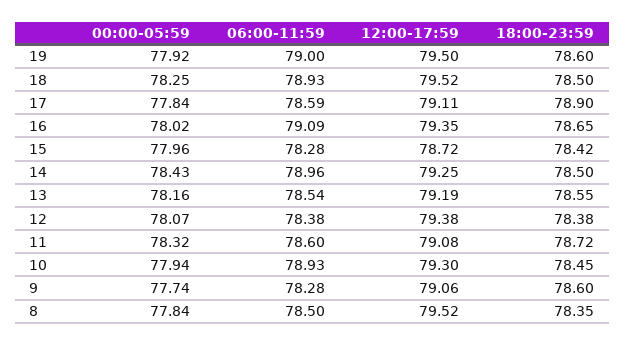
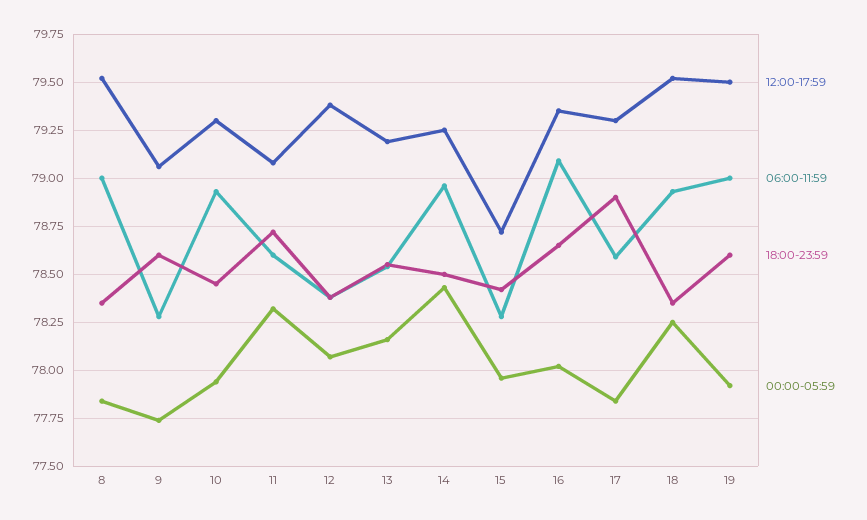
  {
    "00:00-05:59": {
      "19": 77.92,
      "18": 78.25,
      "17": 77.84,
      "16": 78.02,
      "15": 77.96,
      "14": 78.43,
      "13": 78.16,
      "12": 78.07,
      "11": 78.32,
      "10": 77.94,
      "9": 77.74,
      "8": 77.84
    },
    "06:00-11:59": {
      "19": 79,
      "18": 78.93,
      "17": 78.59,
      "16": 79.09,
      "15": 78.28,
      "14": 78.96,
      "13": 78.54,
      "12": 78.38,
      "11": 78.6,
      "10": 78.93,
      "9": 78.28,
-     "8": 78.5
+     "8": 79
    },
    "12:00-17:59": {
      "19": 79.5,
      "18": 79.52,
-     "17": 79.11,
+     "17": 79.3,
      "16": 79.35,
      "15": 78.72,
      "14": 79.25,
      "13": 79.19,
      "12": 79.38,
      "11": 79.08,
      "10": 79.3,
      "9": 79.06,
      "8": 79.52
    },
    "18:00-23:59": {
      "19": 78.6,
-     "18": 78.5,
+     "18": 78.35,
      "17": 78.9,
      "16": 78.65,
      "15": 78.42,
      "14": 78.5,
      "13": 78.55,
      "12": 78.38,
      "11": 78.72,
      "10": 78.45,
      "9": 78.6,
      "8": 78.35
    }
  }

